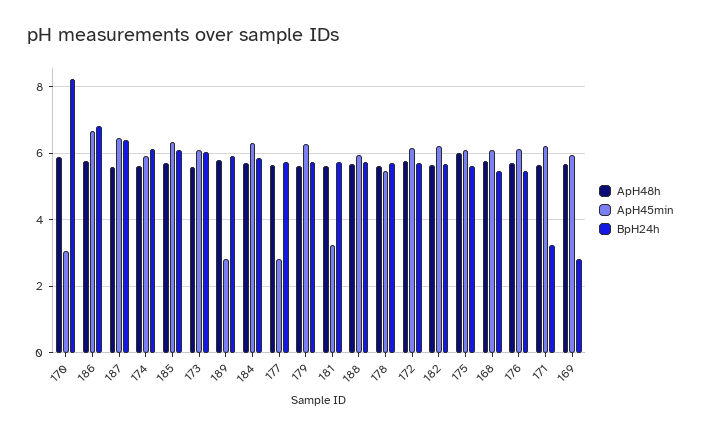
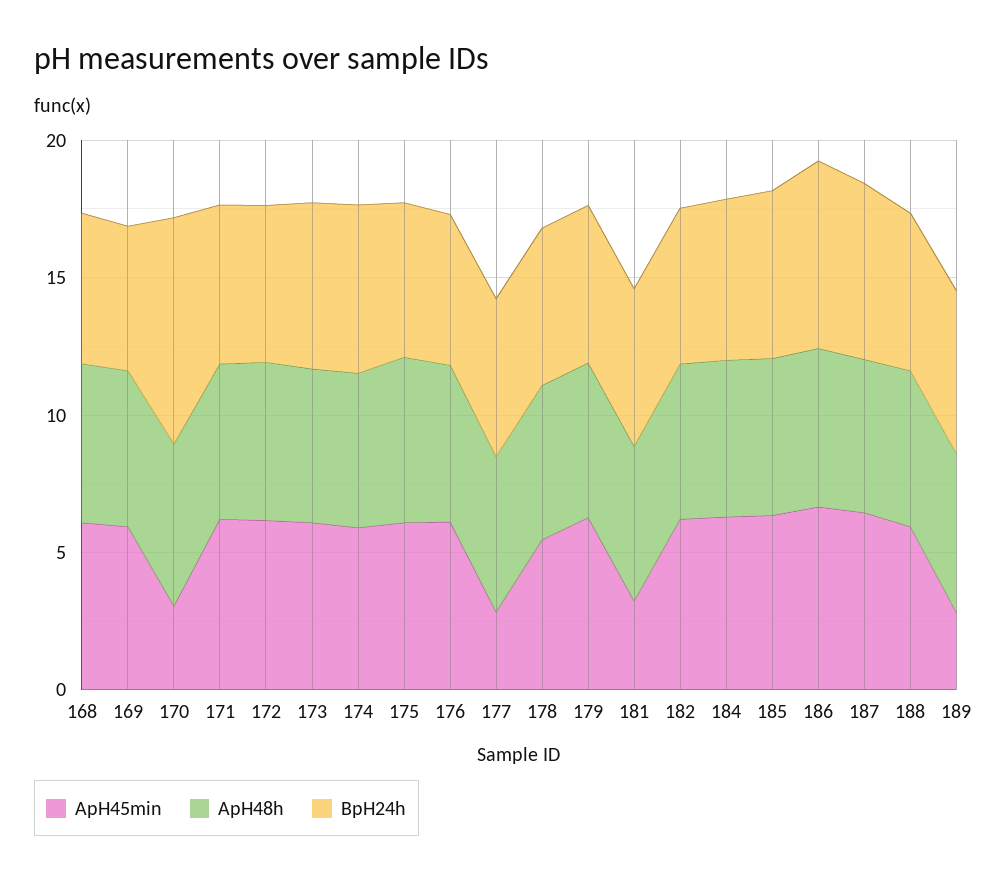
  {
    "ApH48h": {
      "170": 5.8,
      "186": 5.8,
      "187": 5.6,
      "174": 5.6,
      "185": 5.8,
      "173": 5.6,
      "189": 5.8,
      "184": 5.8,
      "177": 5.6,
      "179": 5.6,
      "181": 5.6,
      "188": 5.6,
      "178": 5.6,
      "172": 5.8,
      "182": 5.6,
      "175": 6,
      "168": 5.8,
      "176": 5.8,
      "171": 5.6,
      "169": 5.6
    },
    "ApH45min": {
      "170": 3,
      "186": 6.6,
      "187": 6.4,
      "174": 6,
      "185": 6.4,
      "173": 6,
      "189": 2.8,
      "184": 6.4,
      "177": 2.8,
      "179": 6.2,
      "181": 3.2,
      "188": 6,
      "178": 5.4,
      "172": 6.2,
      "182": 6.2,
      "175": 6,
      "168": 6,
      "176": 6.2,
      "171": 6.2,
      "169": 6
    },
    "BpH24h": {
      "170": 8.2,
      "186": 6.8,
      "187": 6.4,
      "174": 6.2,
      "185": 6.2,
      "173": 6,
      "189": 6,
      "184": 5.8,
      "177": 5.8,
      "179": 5.8,
      "181": 5.8,
      "188": 5.8,
      "178": 5.8,
      "172": 5.8,
      "182": 5.6,
      "175": 5.6,
      "168": 5.4,
      "176": 5.4,
-     "171": 3.2,
+     "171": 6,
-     "169": 2.8
+     "169": 5
    }
  }

